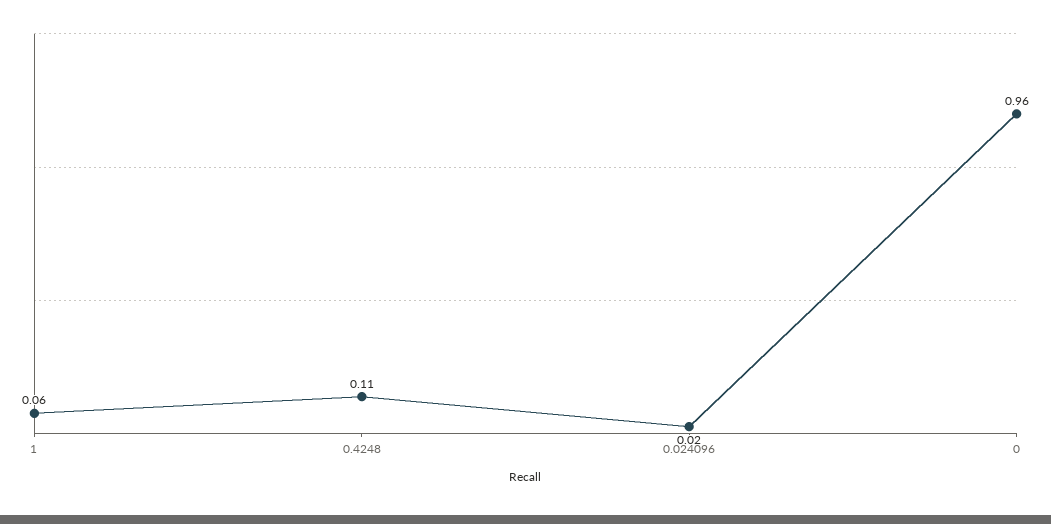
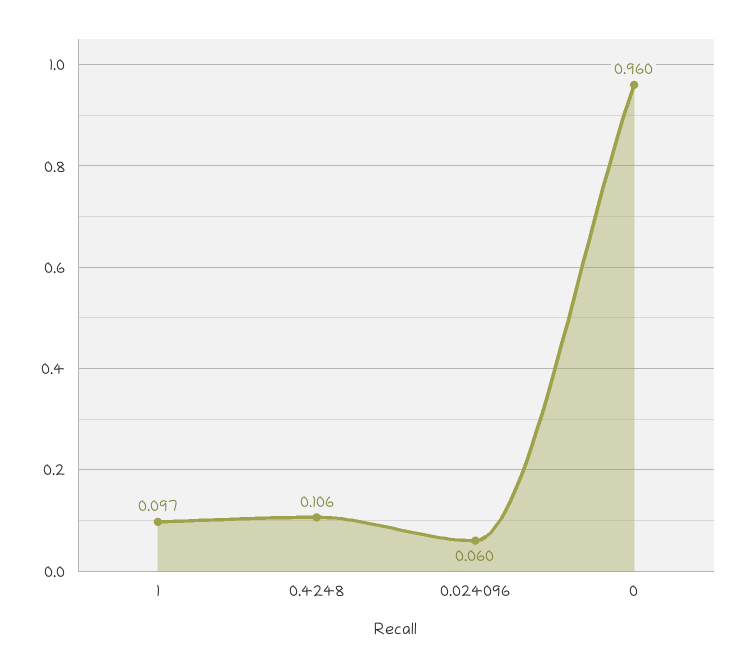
  {
-   "1": 0.06,
+   "1": 0.097,
    "0.4248": 0.106,
-   "0.024096": 0.02,
+   "0.024096": 0.06,
    "0": 0.96
  }

